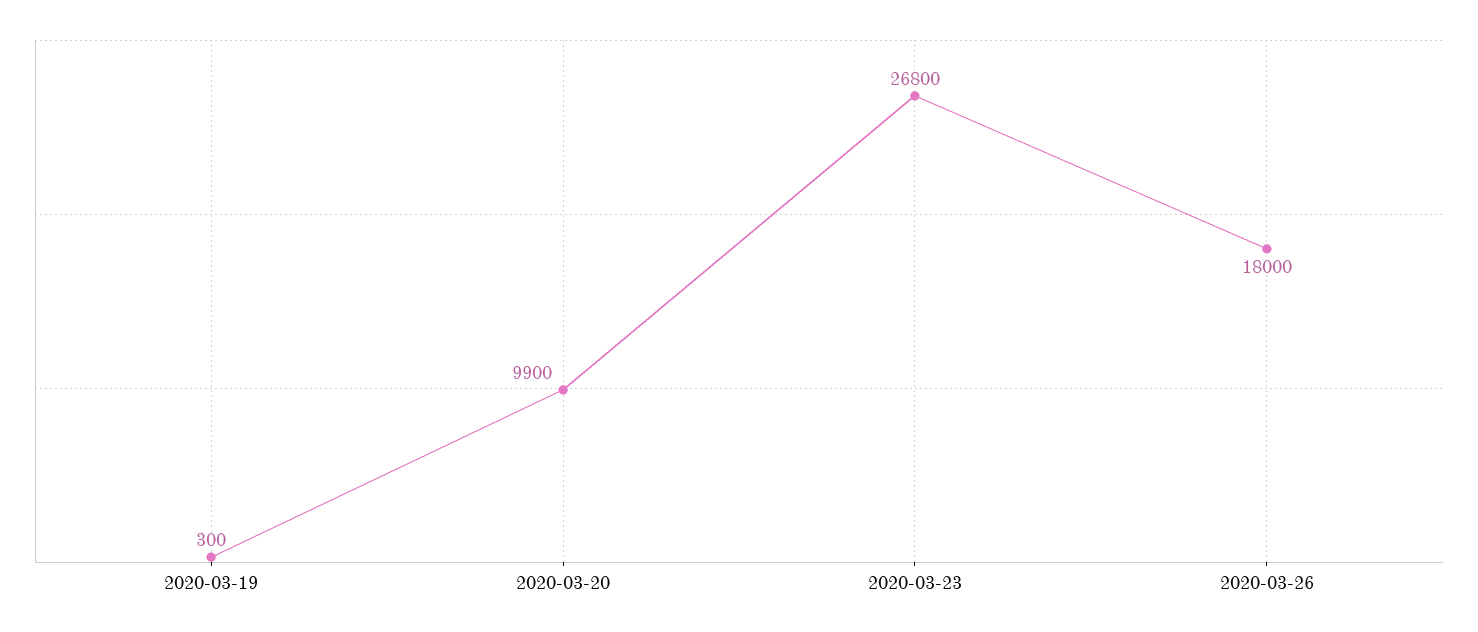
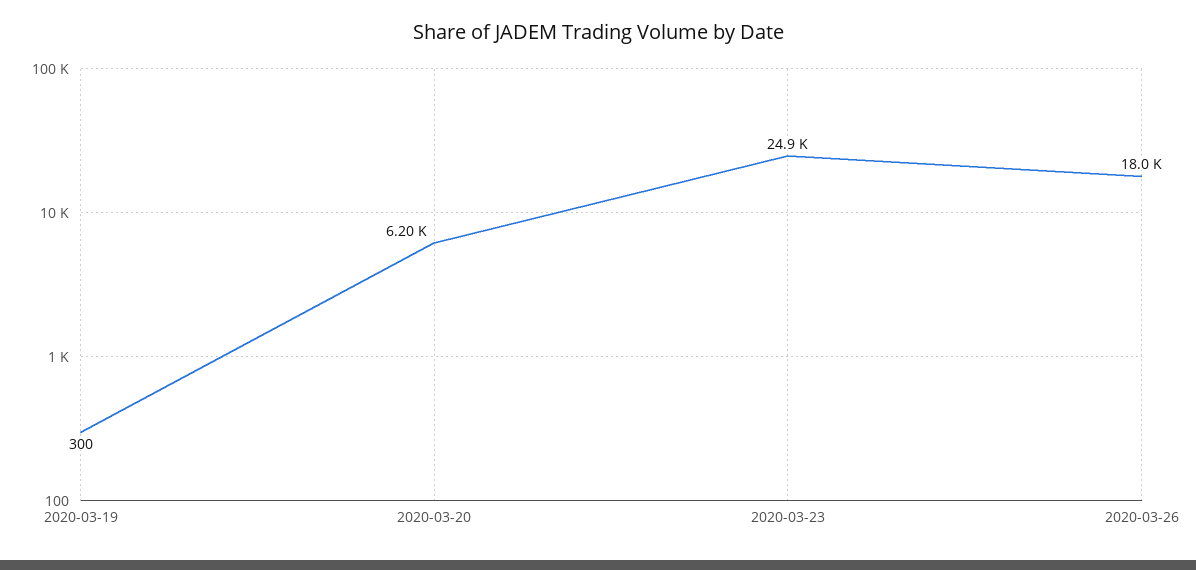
  {
    "2020-03-19": 300,
-   "2020-03-20": 9900,
+   "2020-03-20": 6200,
-   "2020-03-23": 26800,
+   "2020-03-23": 24900,
    "2020-03-26": 18000
  }

